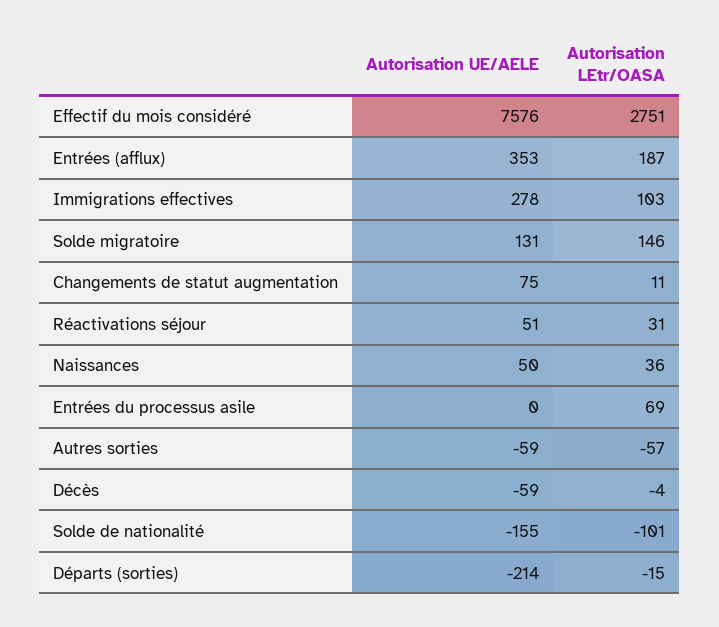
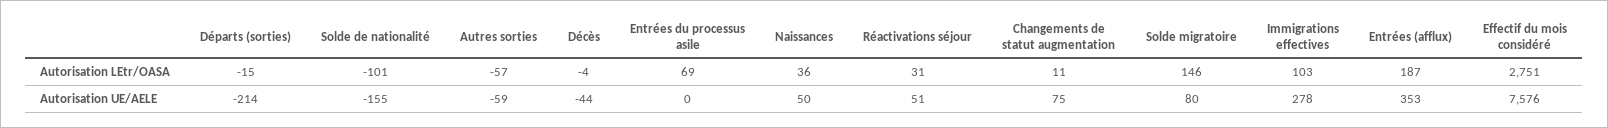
  {
    "Autorisation UE/AELE": {
      "Effectif du mois considéré": 7576,
      "Entrées (afflux)": 353,
      "Immigrations effectives": 278,
-     "Solde migratoire": 131,
+     "Solde migratoire": 80,
      "Changements de statut augmentation": 75,
      "Réactivations séjour": 51,
      "Naissances": 50,
      "Entrées du processus asile": 0,
      "Autres sorties": -59,
-     "Décès": -59,
+     "Décès": -44,
      "Solde de nationalité": -155,
      "Départs (sorties)": -214
    },
    "Autorisation LEtr/OASA": {
      "Effectif du mois considéré": 2751,
      "Entrées (afflux)": 187,
      "Immigrations effectives": 103,
      "Solde migratoire": 146,
      "Changements de statut augmentation": 11,
      "Réactivations séjour": 31,
      "Naissances": 36,
      "Entrées du processus asile": 69,
      "Autres sorties": -57,
      "Décès": -4,
      "Solde de nationalité": -101,
      "Départs (sorties)": -15
    }
  }

